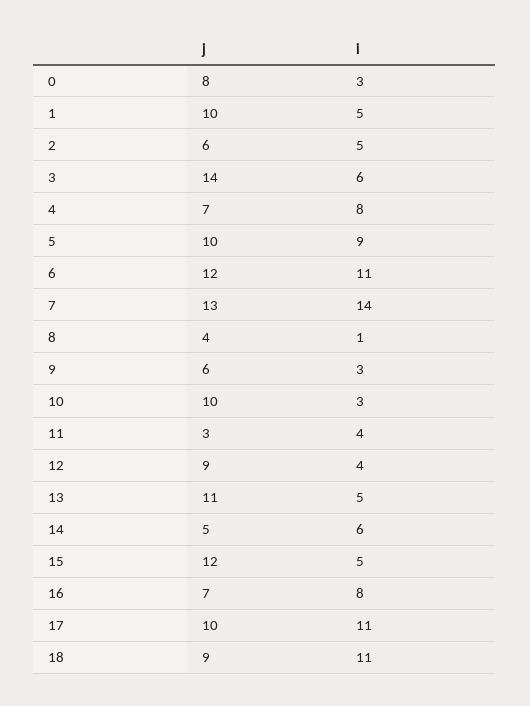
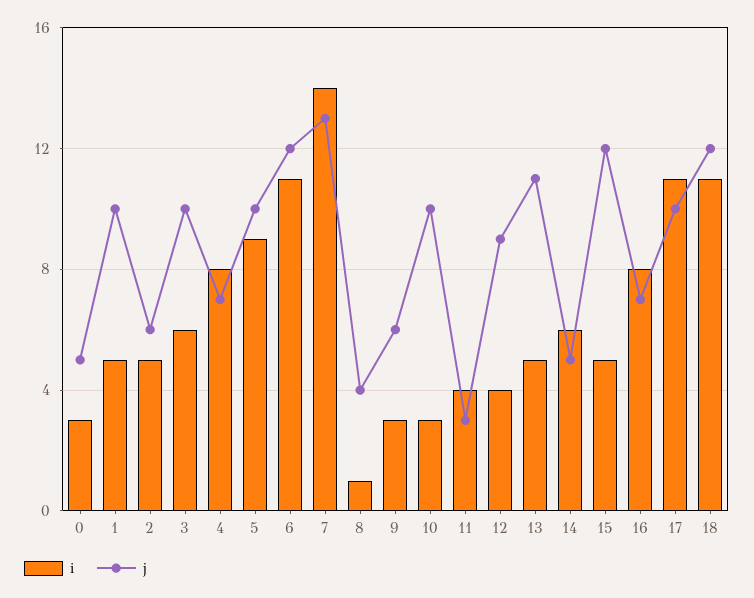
  {
    "j": {
-     "0": 8,
+     "0": 5,
      "1": 10,
      "2": 6,
-     "3": 14,
+     "3": 10,
      "4": 7,
      "5": 10,
      "6": 12,
      "7": 13,
      "8": 4,
      "9": 6,
      "10": 10,
      "11": 3,
      "12": 9,
      "13": 11,
      "14": 5,
      "15": 12,
      "16": 7,
      "17": 10,
-     "18": 9
+     "18": 12
    },
    "i": {
      "0": 3,
      "1": 5,
      "2": 5,
      "3": 6,
      "4": 8,
      "5": 9,
      "6": 11,
      "7": 14,
      "8": 1,
      "9": 3,
      "10": 3,
      "11": 4,
      "12": 4,
      "13": 5,
      "14": 6,
      "15": 5,
      "16": 8,
      "17": 11,
      "18": 11
    }
  }

